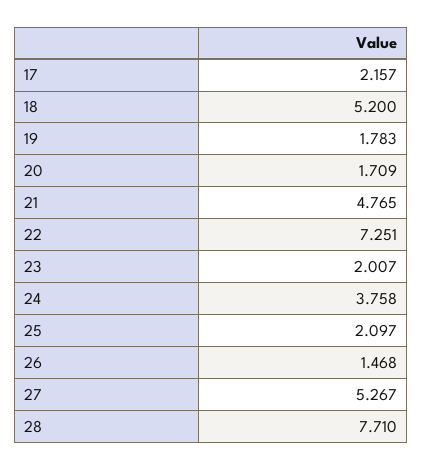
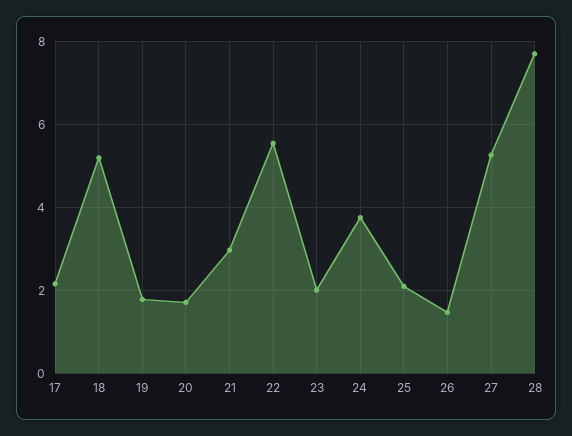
  {
    "17": 2.157,
    "18": 5.2,
    "19": 1.783,
    "20": 1.709,
-   "21": 4.765,
+   "21": 3,
-   "22": 7.251,
+   "22": 5.6,
    "23": 2.007,
    "24": 3.758,
    "25": 2.097,
    "26": 1.468,
    "27": 5.267,
    "28": 7.71
  }

